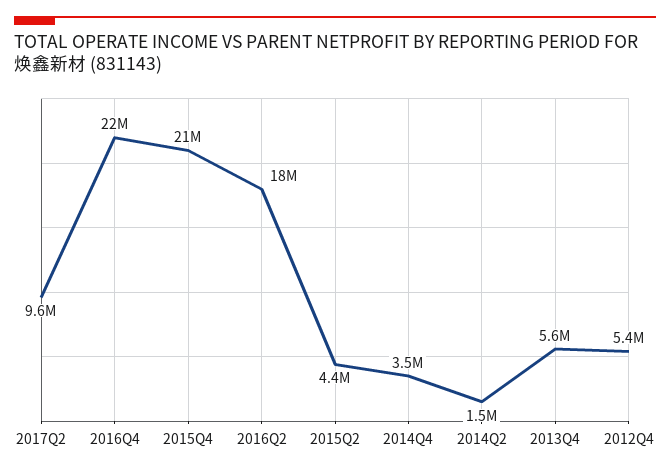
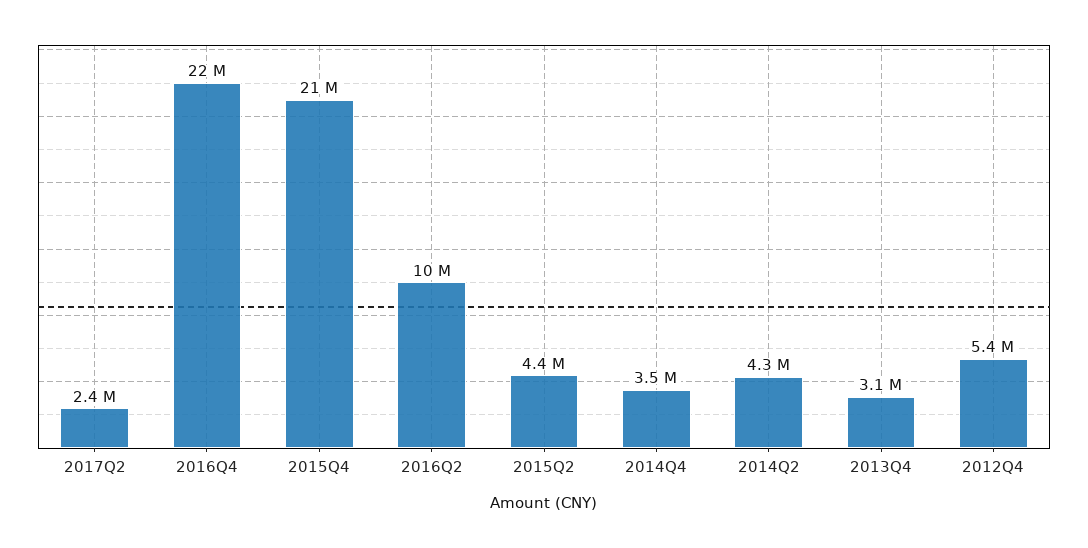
  {
-   "2017Q2": 9600000,
+   "2017Q2": 2400000,
    "2016Q4": 22000000,
    "2015Q4": 21000000,
-   "2016Q2": 18000000,
+   "2016Q2": 10000000,
    "2015Q2": 4400000,
    "2014Q4": 3500000,
-   "2014Q2": 1500000,
+   "2014Q2": 4300000,
-   "2013Q4": 5600000,
+   "2013Q4": 3100000,
    "2012Q4": 5400000
  }

